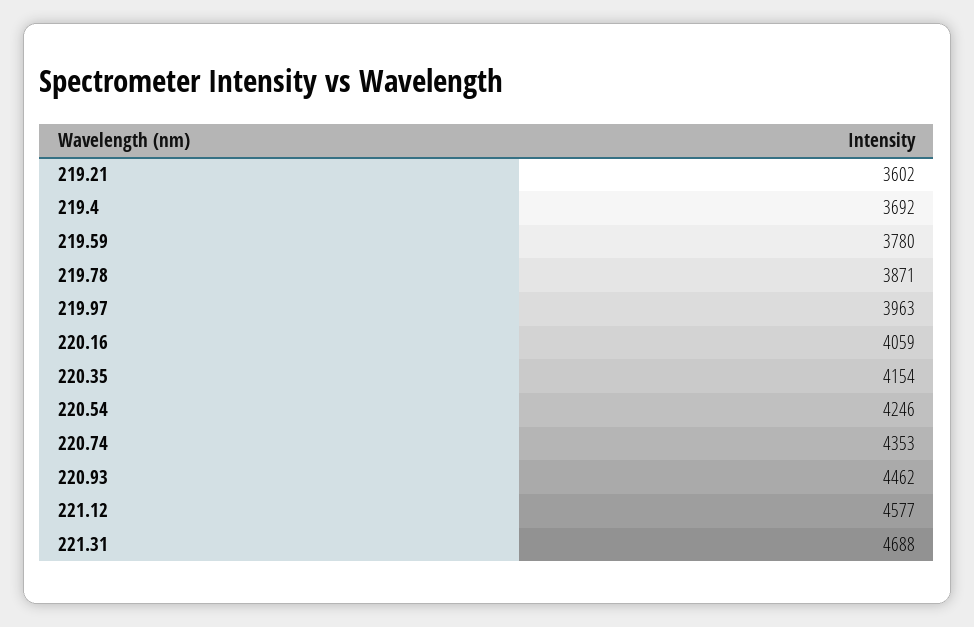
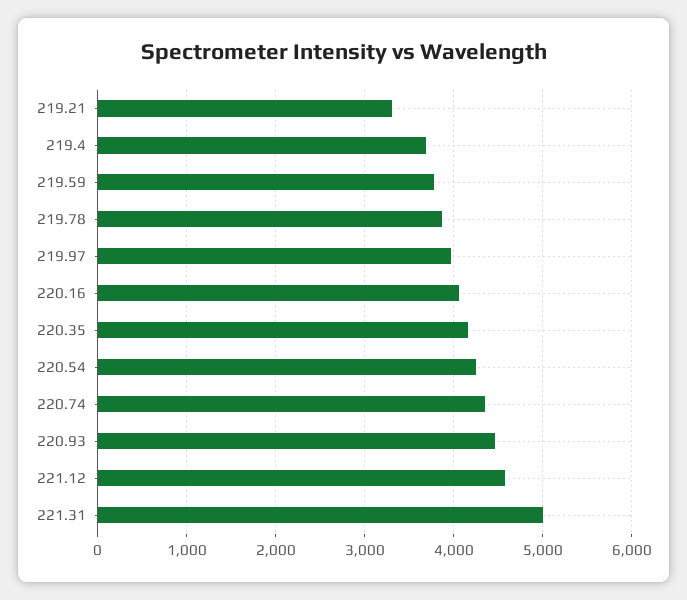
  {
-   "219.21": 3602,
+   "219.21": 3300,
    "219.4": 3692,
    "219.59": 3780,
    "219.78": 3871,
    "219.97": 3963,
    "220.16": 4059,
    "220.35": 4154,
    "220.54": 4246,
    "220.74": 4353,
    "220.93": 4462,
    "221.12": 4577,
-   "221.31": 4688
+   "221.31": 5000
  }

